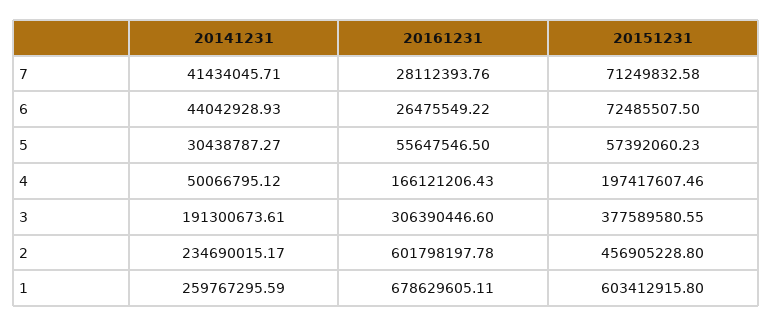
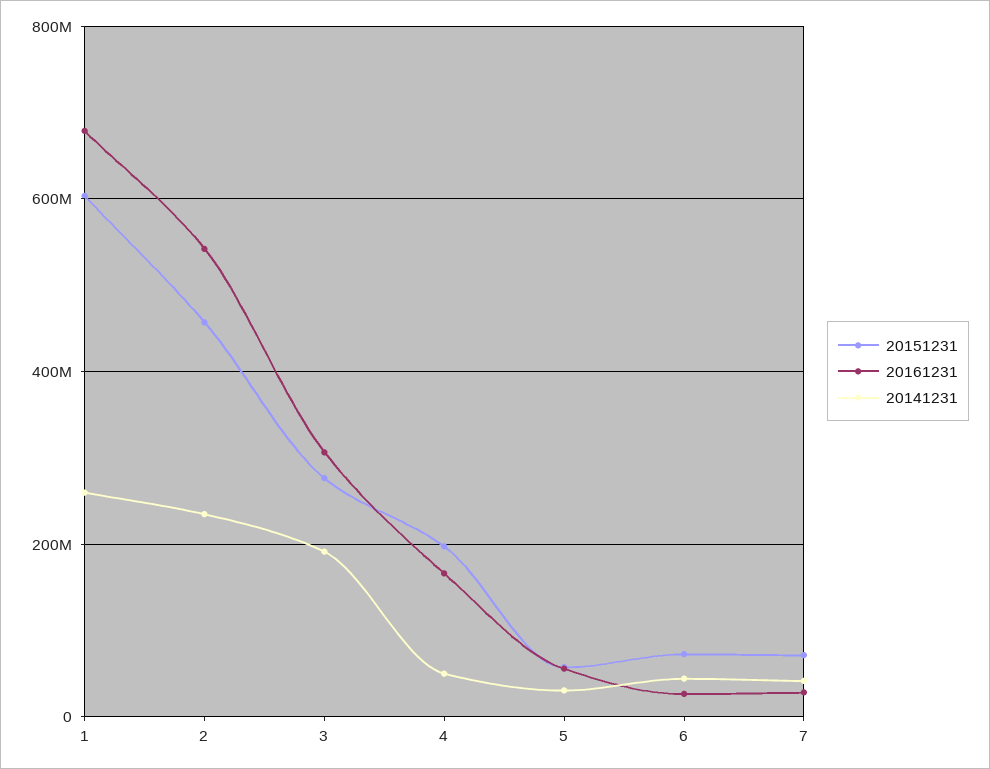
  {
    "20141231": {
      "7": 41434045.71,
      "6": 44042928.93,
      "5": 30438787.27,
      "4": 50066795.12,
      "3": 191300673.61,
      "2": 234690015.17,
      "1": 259767295.59
    },
    "20161231": {
      "7": 28112393.76,
      "6": 26475549.22,
      "5": 55647546.5,
      "4": 166121206.43,
      "3": 306390446.6,
-     "2": 601798197.78,
+     "2": 540000000,
      "1": 678629605.11
    },
    "20151231": {
      "7": 71249832.58,
      "6": 72485507.5,
      "5": 57392060.23,
      "4": 197417607.46,
-     "3": 377589580.55,
+     "3": 280000000,
      "2": 456905228.8,
      "1": 603412915.8
    }
  }

